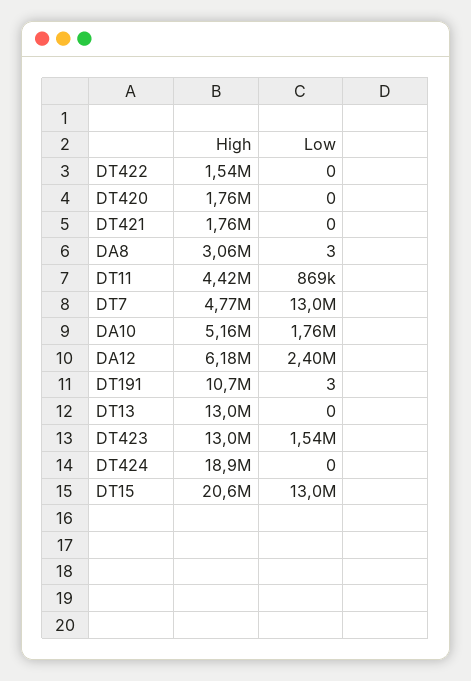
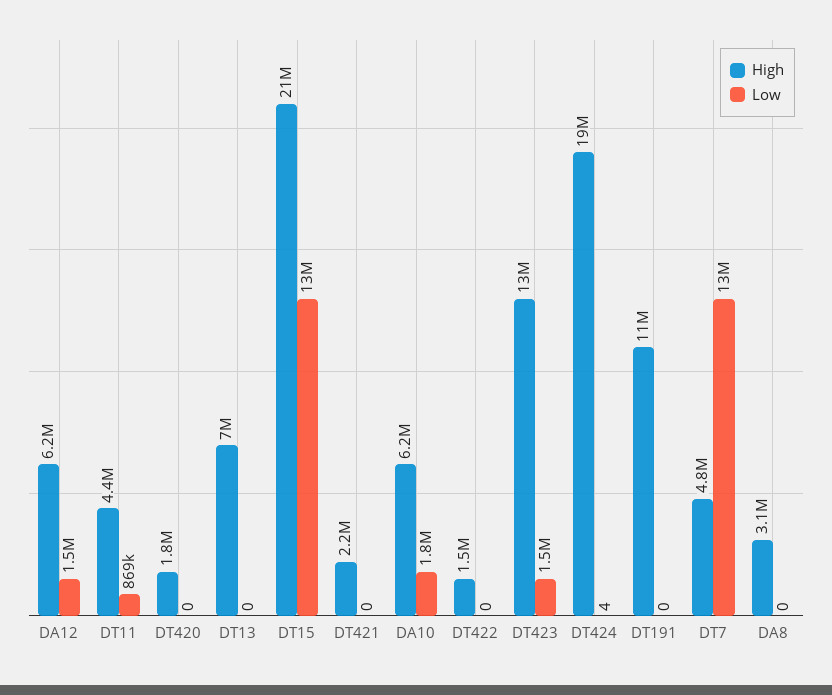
  {
    "High": {
      "DT422": 1540000,
      "DT420": 1760000,
-     "DT421": 1760000,
+     "DT421": 2200000,
      "DA8": 3060000,
      "DT11": 4420000,
      "DT7": 4770000,
-     "DA10": 5160000,
+     "DA10": 6200000,
      "DA12": 6180000,
      "DT191": 10700000,
-     "DT13": 13000000,
+     "DT13": 7000000,
      "DT423": 13000000,
      "DT424": 18900000,
      "DT15": 20600000
    },
    "Low": {
      "DT422": 0,
      "DT420": 0,
      "DT421": 0,
-     "DA8": 3,
+     "DA8": 0,
      "DT11": 869000,
      "DT7": 13000000,
      "DA10": 1760000,
-     "DA12": 2400000,
+     "DA12": 1500000,
-     "DT191": 3,
+     "DT191": 0,
      "DT13": 0,
      "DT423": 1540000,
-     "DT424": 0,
+     "DT424": 4,
      "DT15": 13000000
    }
  }

